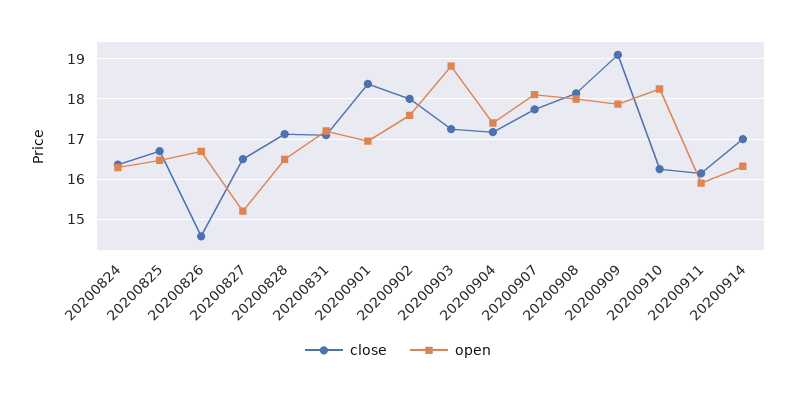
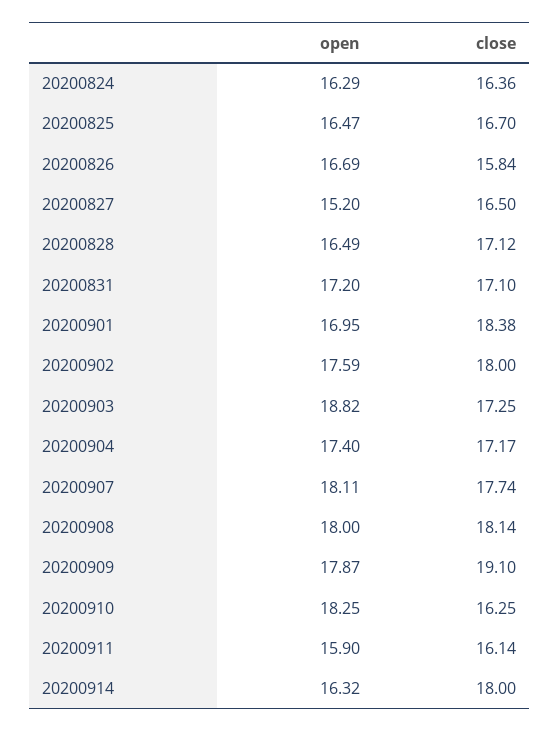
  {
    "close": {
      "20200824": 16.36,
      "20200825": 16.7,
-     "20200826": 14.6,
+     "20200826": 15.84,
      "20200827": 16.5,
      "20200828": 17.12,
      "20200831": 17.1,
      "20200901": 18.38,
      "20200902": 18,
      "20200903": 17.25,
      "20200904": 17.17,
      "20200907": 17.74,
      "20200908": 18.14,
      "20200909": 19.1,
      "20200910": 16.25,
      "20200911": 16.14,
-     "20200914": 17
+     "20200914": 18
    },
    "open": {
      "20200824": 16.29,
      "20200825": 16.47,
      "20200826": 16.69,
      "20200827": 15.2,
      "20200828": 16.49,
      "20200831": 17.2,
      "20200901": 16.95,
      "20200902": 17.59,
      "20200903": 18.82,
      "20200904": 17.4,
      "20200907": 18.11,
      "20200908": 18,
      "20200909": 17.87,
      "20200910": 18.25,
      "20200911": 15.9,
      "20200914": 16.32
    }
  }

